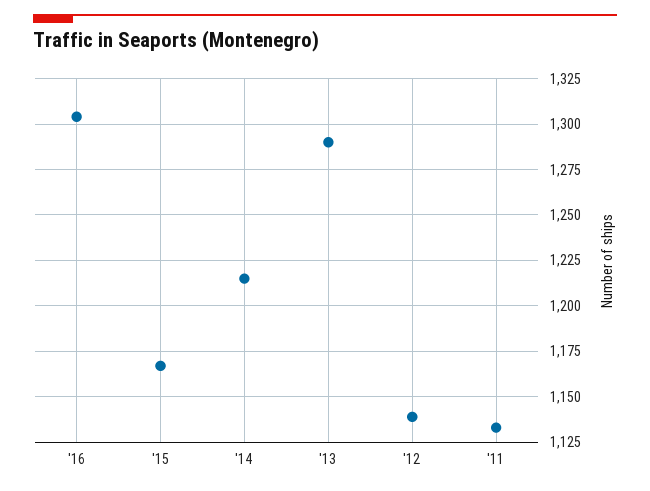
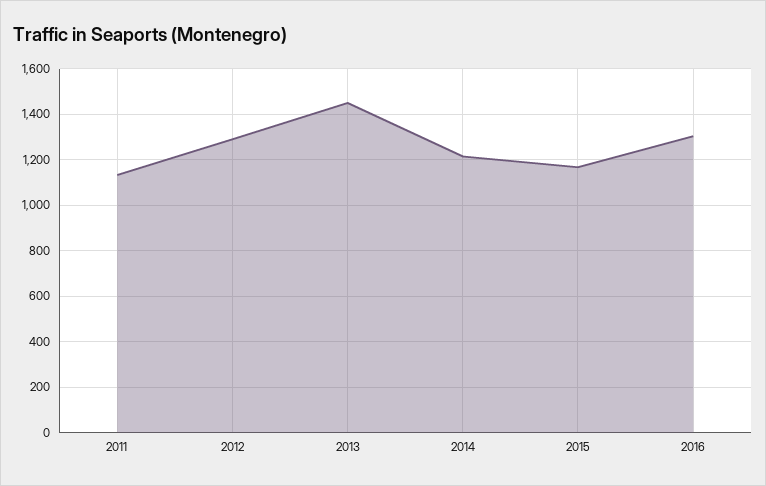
  {
    "'16": 1305,
    "'15": 1165,
    "'14": 1215,
-   "'13": 1290,
+   "'13": 1450,
-   "'12": 1140,
+   "'12": 1300,
    "'11": 1135
  }

